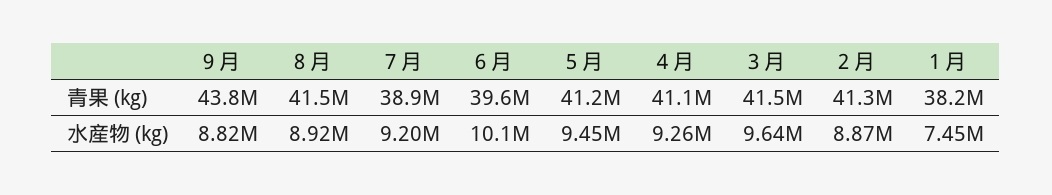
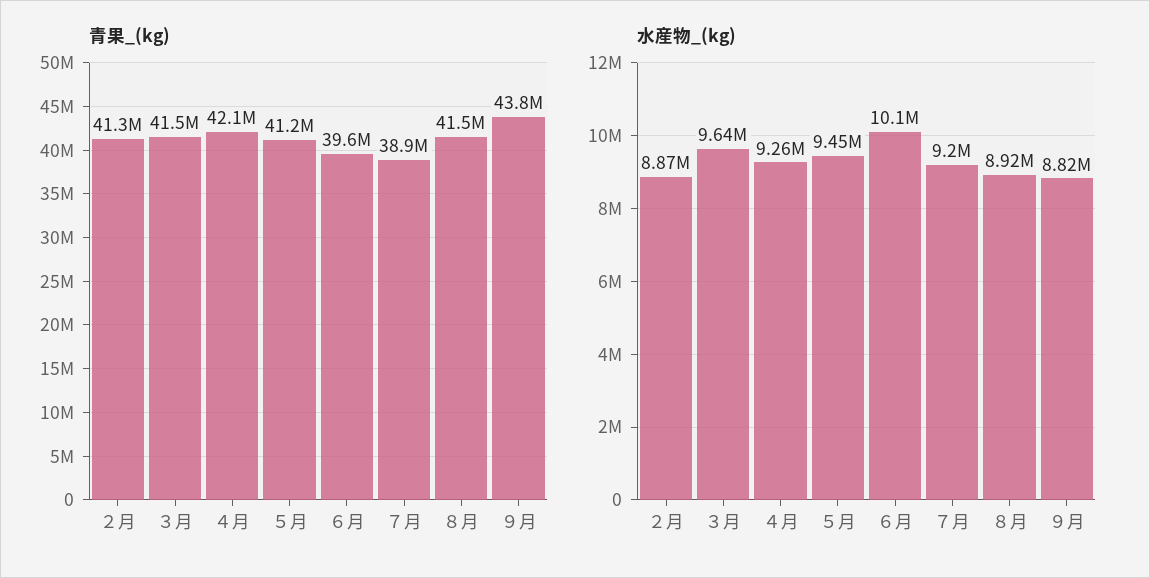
  {
    "青果 (kg)": {
      "９月": 43800000,
      "８月": 41500000,
      "７月": 38900000,
      "６月": 39600000,
      "５月": 41200000,
-     "４月": 41100000,
+     "４月": 42100000,
      "３月": 41500000,
-     "２月": 41300000,
+     "２月": 41300000
-     "１月": 38200000
    },
    "水産物 (kg)": {
      "９月": 8820000,
      "８月": 8920000,
      "７月": 9200000,
      "６月": 10100000,
      "５月": 9450000,
      "４月": 9260000,
      "３月": 9640000,
-     "２月": 8870000,
+     "２月": 8870000
-     "１月": 7450000
    }
  }

